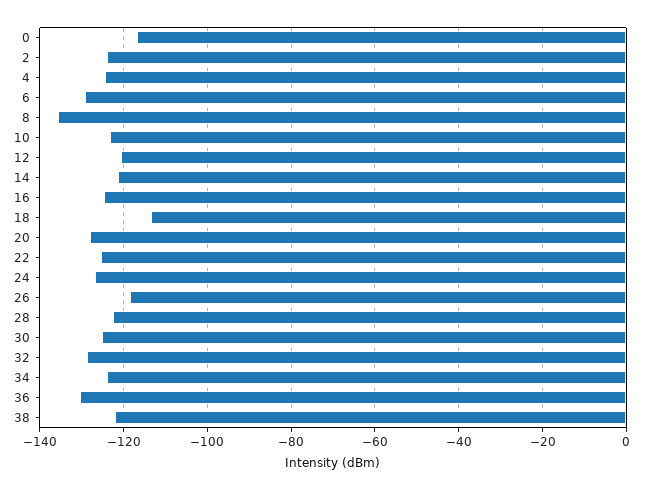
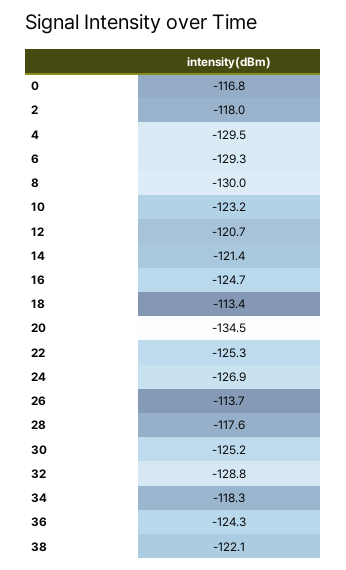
  {
    "0": -116.8,
-   "2": -124,
+   "2": -118,
-   "4": -124,
+   "4": -129.5,
    "6": -129.3,
-   "8": -136,
+   "8": -130,
    "10": -123.2,
    "12": -120.7,
    "14": -121.4,
    "16": -124.7,
    "18": -113.4,
-   "20": -128,
+   "20": -134.5,
    "22": -125.3,
    "24": -126.9,
-   "26": -118,
+   "26": -113.7,
-   "28": -122,
+   "28": -117.6,
    "30": -125.2,
    "32": -128.8,
-   "34": -124,
+   "34": -118.3,
-   "36": -130,
+   "36": -124.3,
    "38": -122.1
  }

